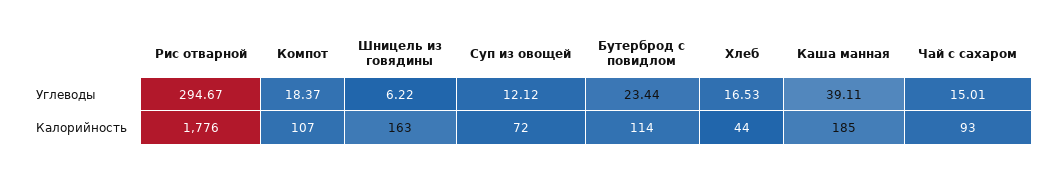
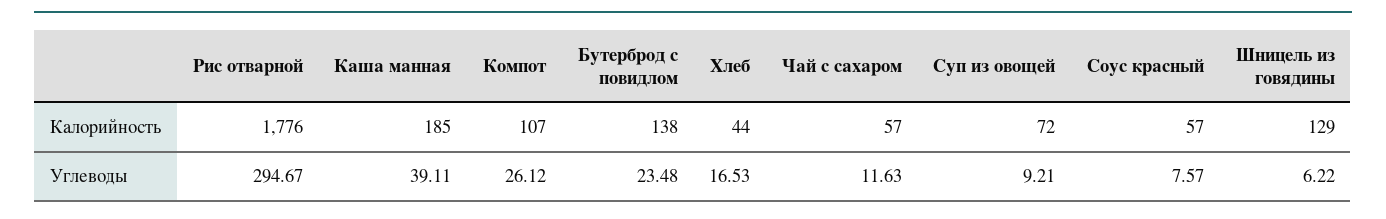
  {
    "Рис отварной": {
      "Углеводы": 294.67,
      "Калорийность": 1776
    },
    "Компот": {
-     "Углеводы": 18.37,
+     "Углеводы": 26.12,
      "Калорийность": 107
    },
    "Шницель из говядины": {
      "Углеводы": 6.22,
-     "Калорийность": 163
+     "Калорийность": 129
    },
    "Суп из овощей": {
-     "Углеводы": 12.12,
+     "Углеводы": 9.21,
      "Калорийность": 72
    },
    "Бутерброд с повидлом": {
-     "Углеводы": 23.44,
+     "Углеводы": 23.48,
-     "Калорийность": 114
+     "Калорийность": 138
    },
    "Хлеб": {
      "Углеводы": 16.53,
      "Калорийность": 44
    },
    "Каша манная": {
      "Углеводы": 39.11,
      "Калорийность": 185
    },
    "Чай с сахаром": {
-     "Углеводы": 15.01,
+     "Углеводы": 11.63,
-     "Калорийность": 93
+     "Калорийность": 57
-   }
+   },
+   "Соус красный": {
+     "Калорийность": 57,
+     "Углеводы": 7.57
+   }
  }

